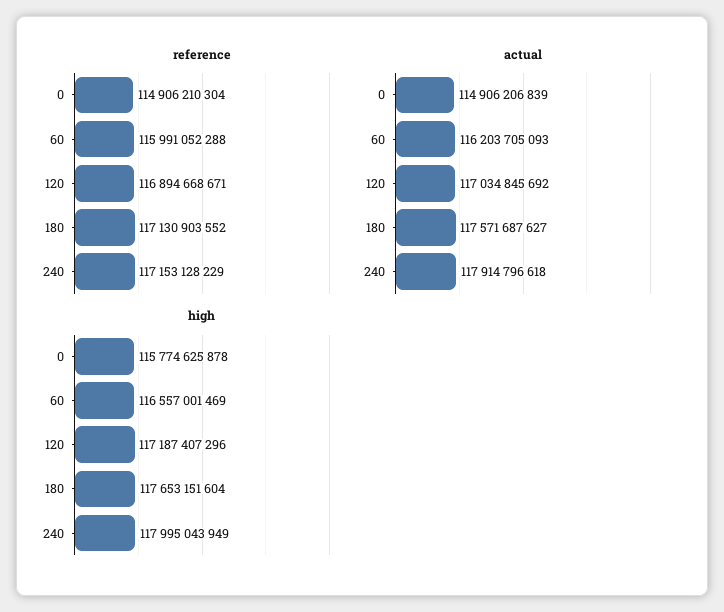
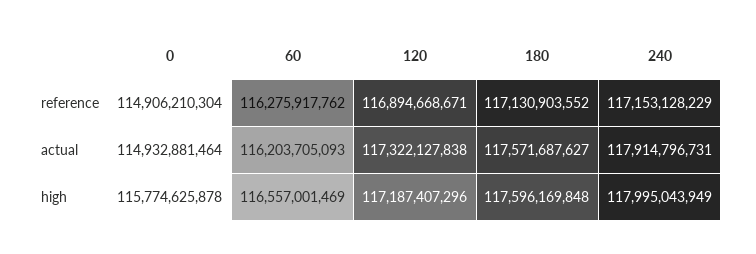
  {
    "reference": {
      "0": 114906210304,
-     "60": 115991052288,
+     "60": 116275917762,
      "120": 116894668671,
      "180": 117130903552,
      "240": 117153128229
    },
    "actual": {
-     "0": 114906206839,
+     "0": 114932881464,
      "60": 116203705093,
-     "120": 117034845692,
+     "120": 117322127838,
      "180": 117571687627,
-     "240": 117914796618
+     "240": 117914796731
    },
    "high": {
      "0": 115774625878,
      "60": 116557001469,
      "120": 117187407296,
-     "180": 117653151604,
+     "180": 117596169848,
      "240": 117995043949
    }
  }

